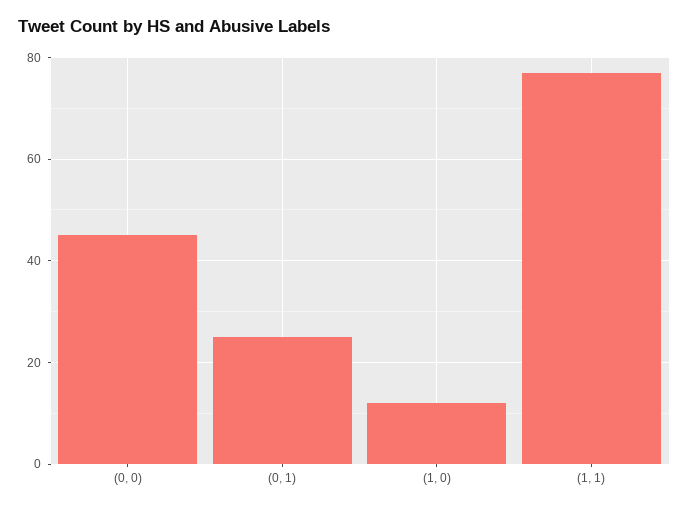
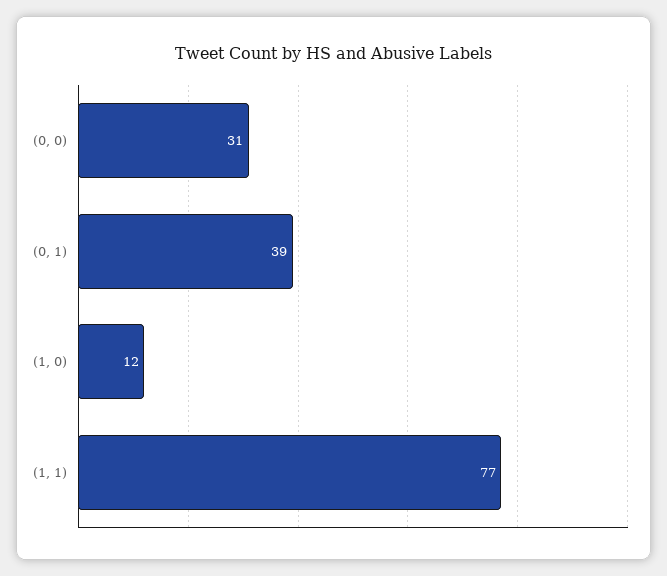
  {
-   "(0, 0)": 45,
+   "(0, 0)": 31,
-   "(0, 1)": 25,
+   "(0, 1)": 39,
    "(1, 0)": 12,
    "(1, 1)": 77
  }

